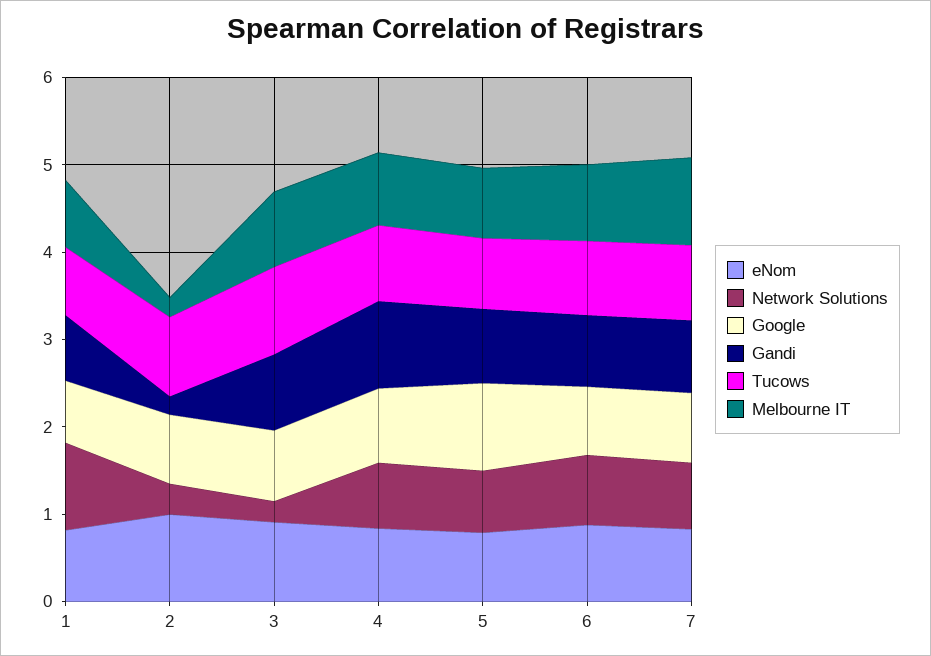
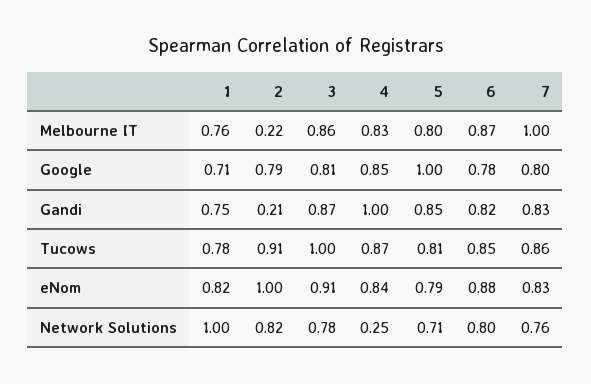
  {
    "eNom": {
      "1": 0.82,
      "2": 1,
      "3": 0.91,
      "4": 0.84,
      "5": 0.79,
      "6": 0.88,
      "7": 0.83
    },
    "Network Solutions": {
      "1": 1,
-     "2": 0.4,
+     "2": 0.82,
-     "3": 0.2,
+     "3": 0.78,
-     "4": 0.8,
+     "4": 0.25,
      "5": 0.71,
      "6": 0.8,
      "7": 0.76
    },
    "Google": {
      "1": 0.71,
      "2": 0.79,
      "3": 0.81,
      "4": 0.85,
      "5": 1,
      "6": 0.78,
      "7": 0.8
    },
    "Gandi": {
      "1": 0.75,
      "2": 0.21,
      "3": 0.87,
      "4": 1,
      "5": 0.85,
      "6": 0.82,
      "7": 0.83
    },
    "Tucows": {
      "1": 0.78,
      "2": 0.91,
      "3": 1,
      "4": 0.87,
      "5": 0.81,
      "6": 0.85,
      "7": 0.86
    },
    "Melbourne IT": {
      "1": 0.76,
      "2": 0.22,
      "3": 0.86,
      "4": 0.83,
      "5": 0.8,
      "6": 0.87,
      "7": 1
    }
  }

